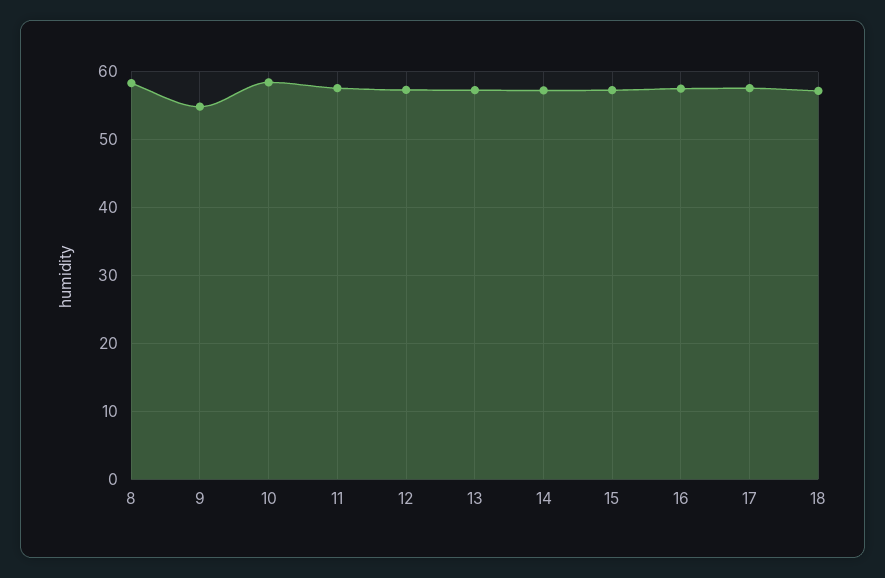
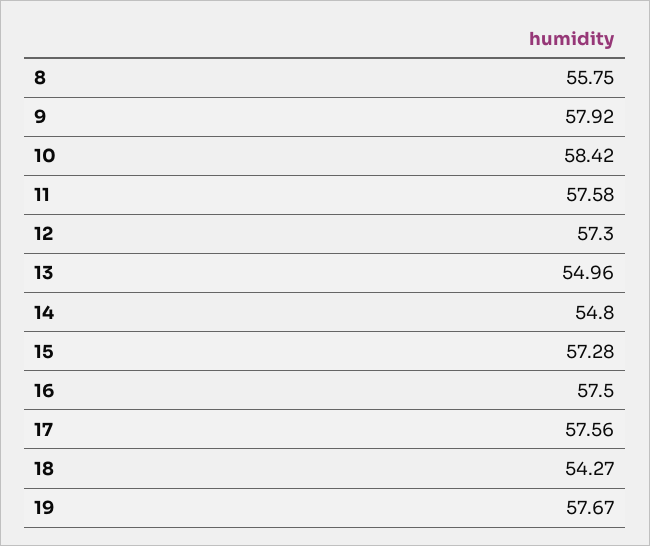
  {
-   "8": 58,
+   "8": 55.75,
-   "9": 55,
+   "9": 57.92,
    "10": 58.42,
    "11": 57.58,
    "12": 57.3,
-   "13": 57,
+   "13": 54.96,
-   "14": 57,
+   "14": 54.8,
    "15": 57.28,
    "16": 57.5,
    "17": 57.56,
-   "18": 57
+   "18": 54.27,
+   "19": 57.67
  }

